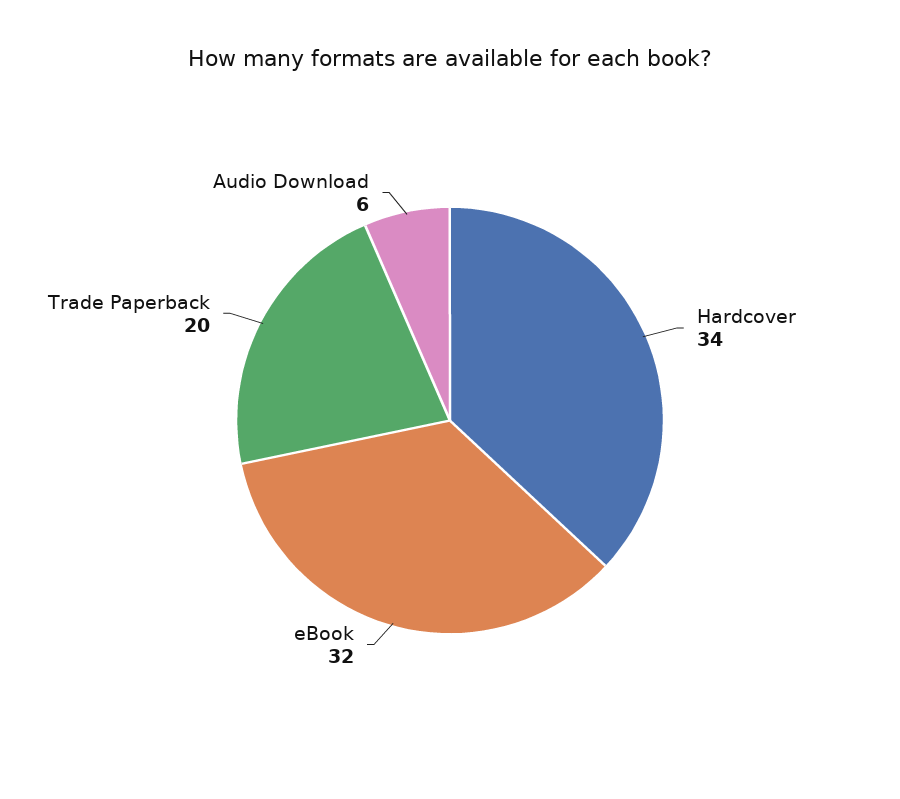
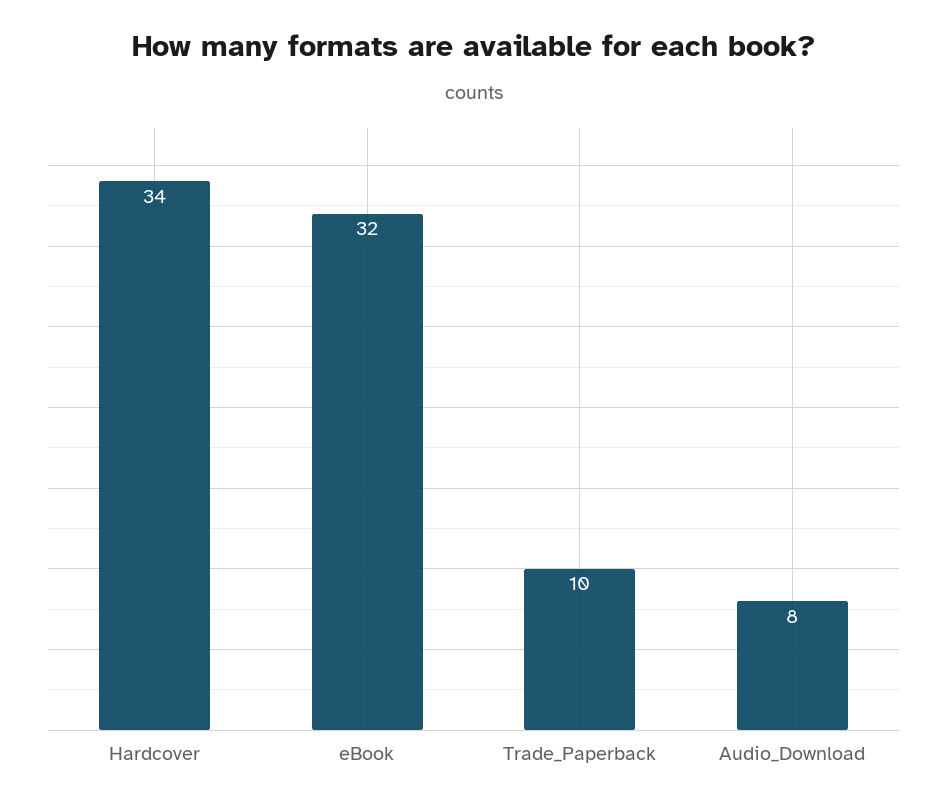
  {
    "Hardcover": 34,
    "eBook": 32,
-   "Trade Paperback": 20,
+   "Trade Paperback": 10,
-   "Audio Download": 6
+   "Audio Download": 8
  }

